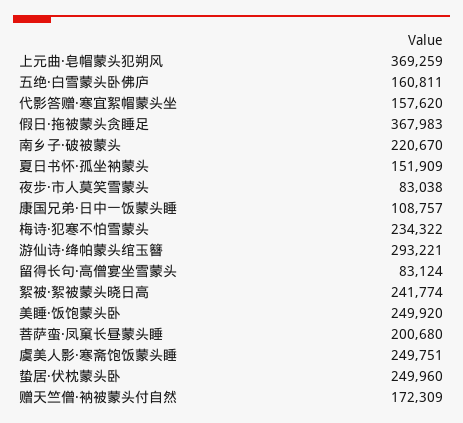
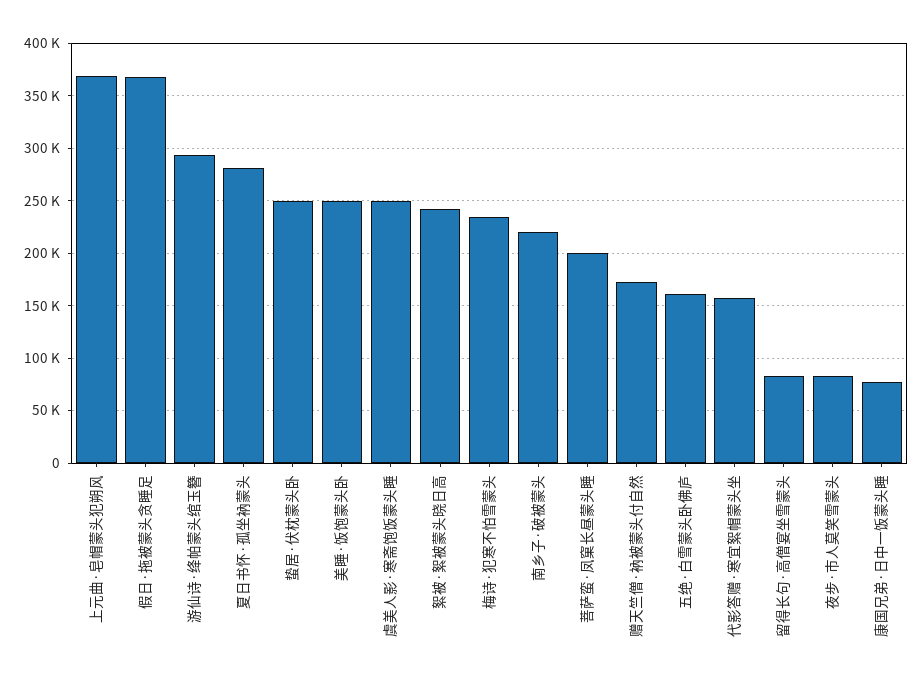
  {
    "上元曲·皂帽蒙头犯朔风": 369259,
    "五绝·白雪蒙头卧佛庐": 160811,
    "代影答赠·寒宜絮帽蒙头坐": 157620,
    "假日·拖被蒙头贪睡足": 367983,
    "南乡子·破被蒙头": 220670,
-   "夏日书怀·孤坐衲蒙头": 151909,
+   "夏日书怀·孤坐衲蒙头": 280000,
    "夜步·市人莫笑雪蒙头": 83038,
-   "康国兄弟·日中一饭蒙头睡": 108757,
+   "康国兄弟·日中一饭蒙头睡": 80000,
    "梅诗·犯寒不怕雪蒙头": 234322,
    "游仙诗·绛帕蒙头绾玉簪": 293221,
    "留得长句·高僧宴坐雪蒙头": 83124,
    "絮被·絮被蒙头晓日高": 241774,
    "美睡·饭饱蒙头卧": 249920,
    "菩萨蛮·凤窠长昼蒙头睡": 200680,
    "虞美人影·寒斋饱饭蒙头睡": 249751,
    "蛰居·伏枕蒙头卧": 249960,
    "赠天竺僧·衲被蒙头付自然": 172309
  }

